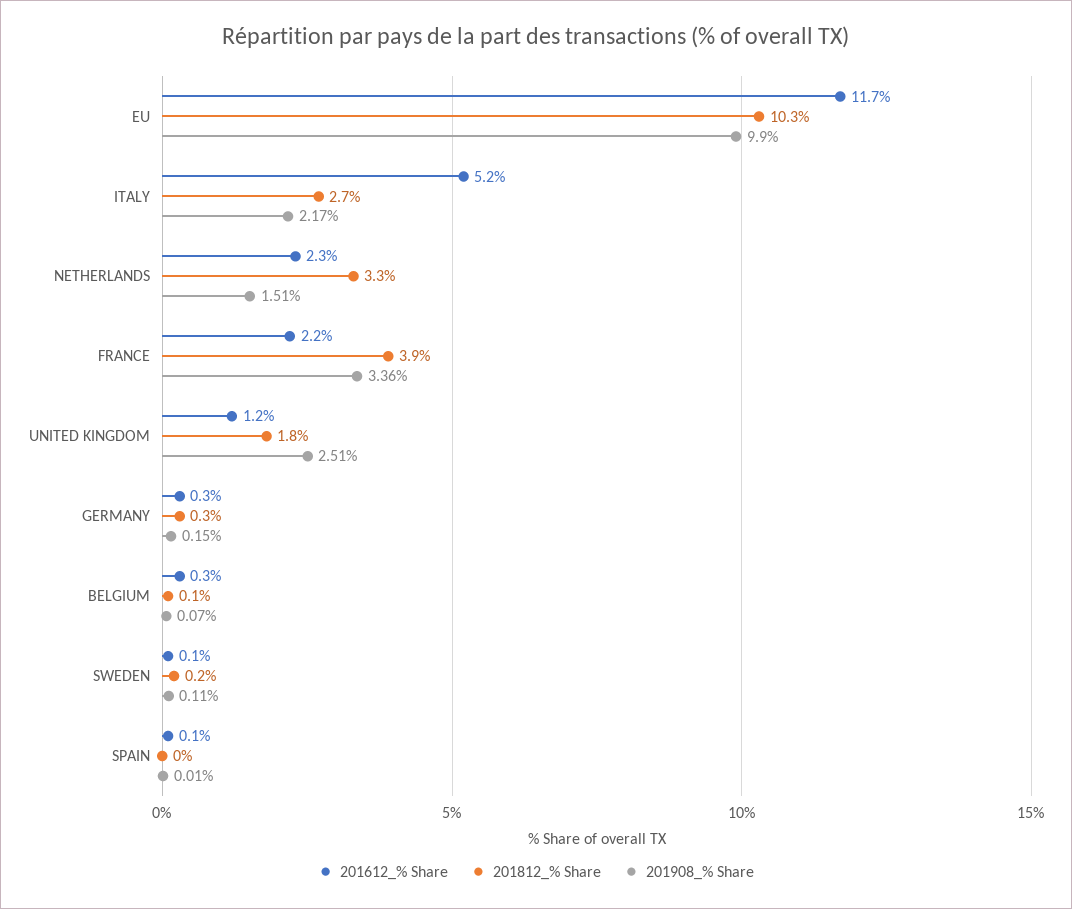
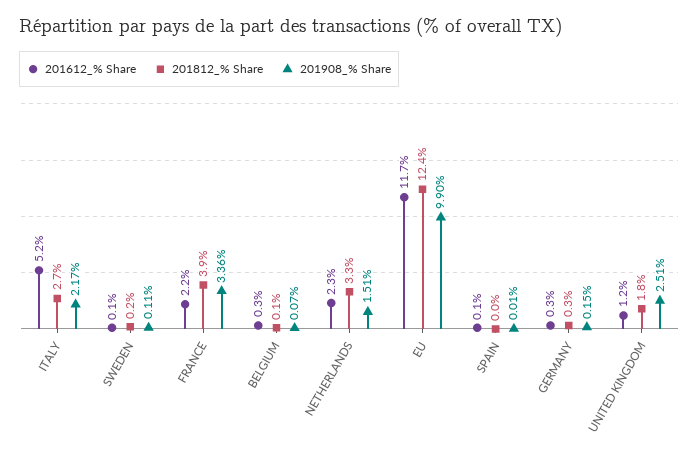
  {
    "201612_% Share": {
      "EU": 11.7,
      "ITALY": 5.2,
      "NETHERLANDS": 2.3,
      "FRANCE": 2.2,
      "UNITED KINGDOM": 1.2,
      "GERMANY": 0.3,
      "BELGIUM": 0.3,
      "SWEDEN": 0.1,
      "SPAIN": 0.1
    },
    "201812_% Share": {
-     "EU": 10.3,
+     "EU": 12.4,
      "ITALY": 2.7,
      "NETHERLANDS": 3.3,
      "FRANCE": 3.9,
      "UNITED KINGDOM": 1.8,
      "GERMANY": 0.3,
      "BELGIUM": 0.1,
      "SWEDEN": 0.2,
      "SPAIN": 0
    },
    "201908_% Share": {
      "EU": 9.9,
      "ITALY": 2.17,
      "NETHERLANDS": 1.51,
      "FRANCE": 3.36,
      "UNITED KINGDOM": 2.51,
      "GERMANY": 0.15,
      "BELGIUM": 0.07,
      "SWEDEN": 0.11,
      "SPAIN": 0.01
    }
  }

